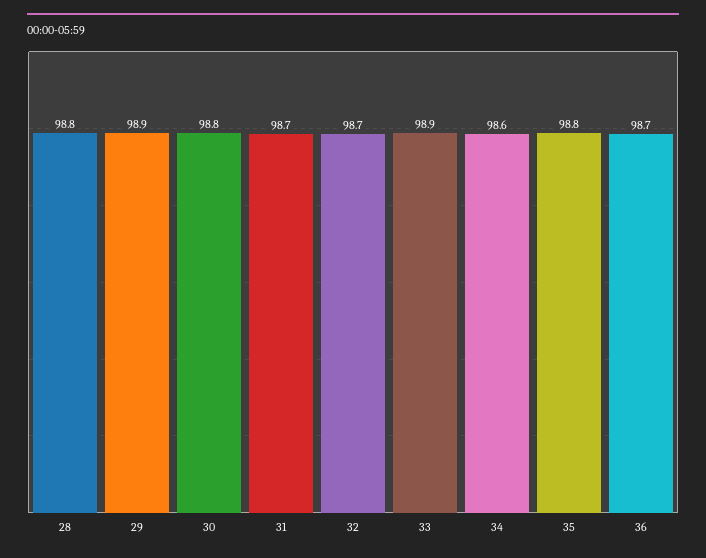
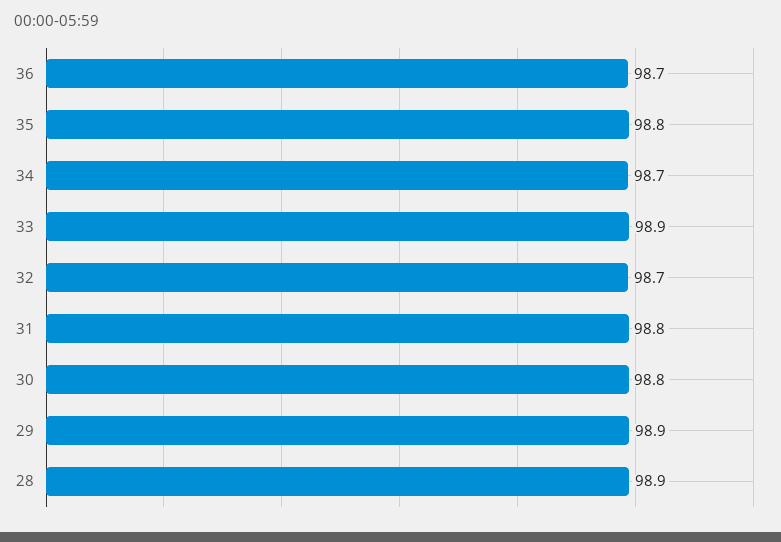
  {
-   "28": 98.8,
+   "28": 98.9,
    "29": 98.9,
    "30": 98.8,
-   "31": 98.7,
+   "31": 98.8,
    "32": 98.7,
    "33": 98.9,
-   "34": 98.6,
+   "34": 98.7,
    "35": 98.8,
    "36": 98.7
  }

